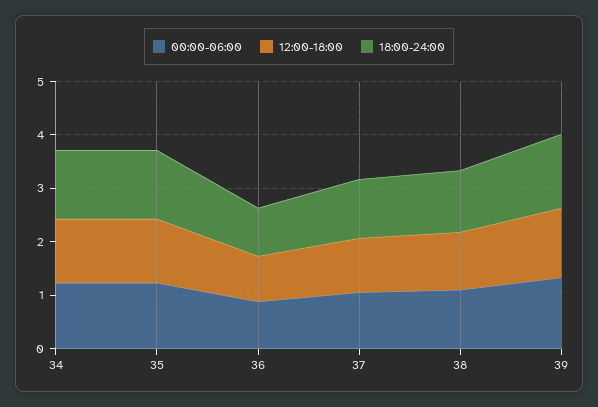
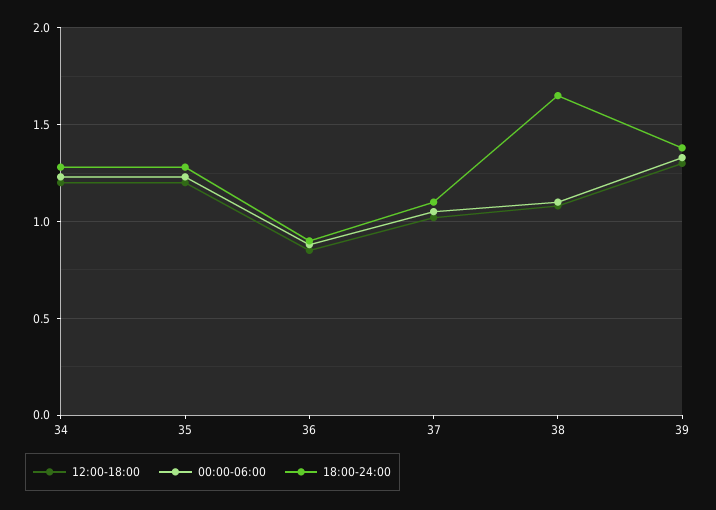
  {
    "00:00-06:00": {
      "34": 1.25,
      "35": 1.25,
      "36": 0.9,
      "37": 1.05,
      "38": 1.1,
      "39": 1.35
    },
    "12:00-18:00": {
      "34": 1.2,
      "35": 1.2,
      "36": 0.85,
      "37": 1,
      "38": 1.1,
      "39": 1.3
    },
    "18:00-24:00": {
      "34": 1.3,
      "35": 1.3,
      "36": 0.9,
      "37": 1.1,
-     "38": 1.2,
+     "38": 1.65,
      "39": 1.4
    }
  }

